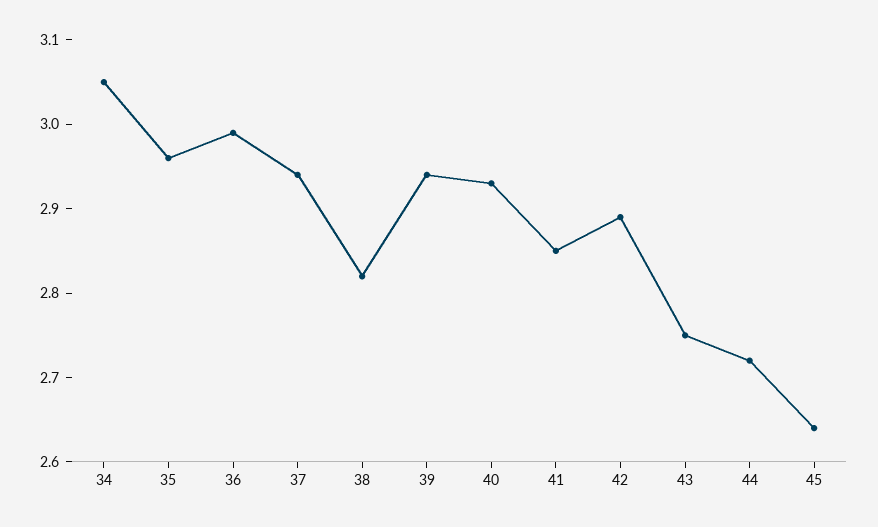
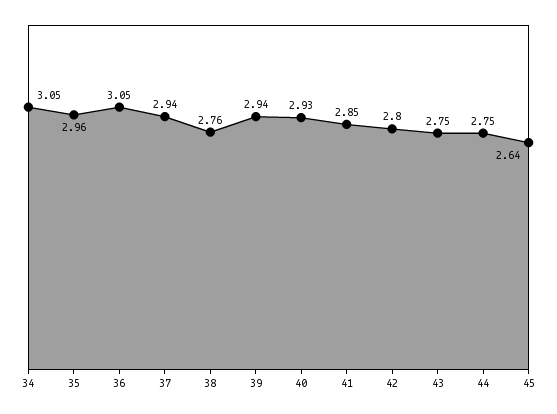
  {
    "34": 3.05,
    "35": 2.96,
-   "36": 2.99,
+   "36": 3.05,
    "37": 2.94,
-   "38": 2.82,
+   "38": 2.76,
    "39": 2.94,
    "40": 2.93,
    "41": 2.85,
-   "42": 2.89,
+   "42": 2.8,
    "43": 2.75,
-   "44": 2.72,
+   "44": 2.75,
    "45": 2.64
  }

